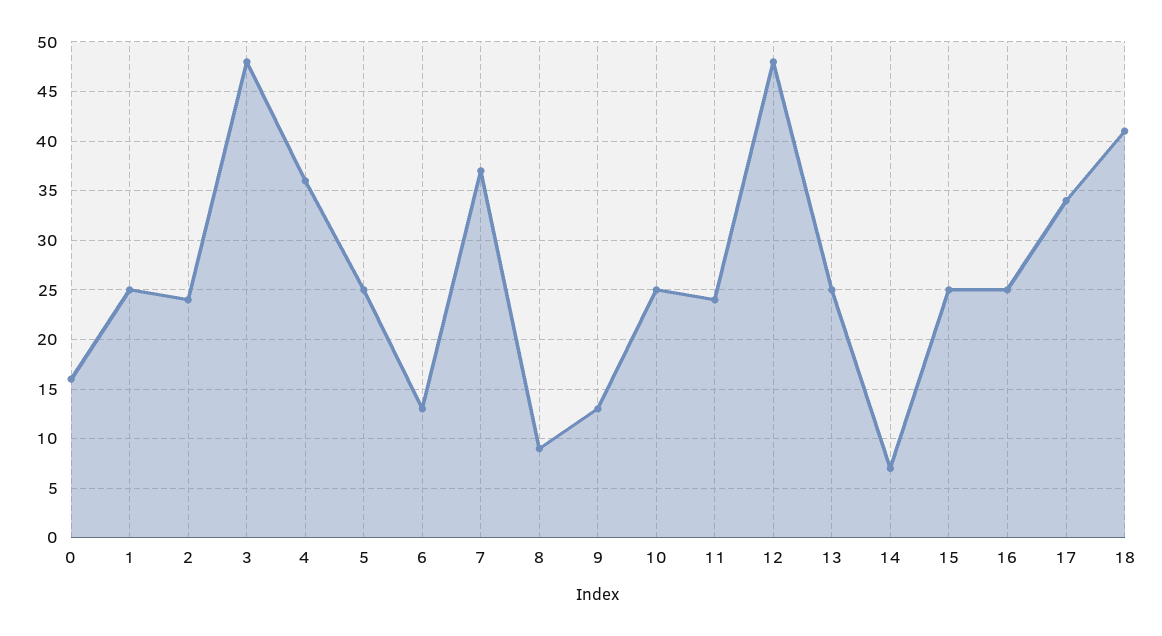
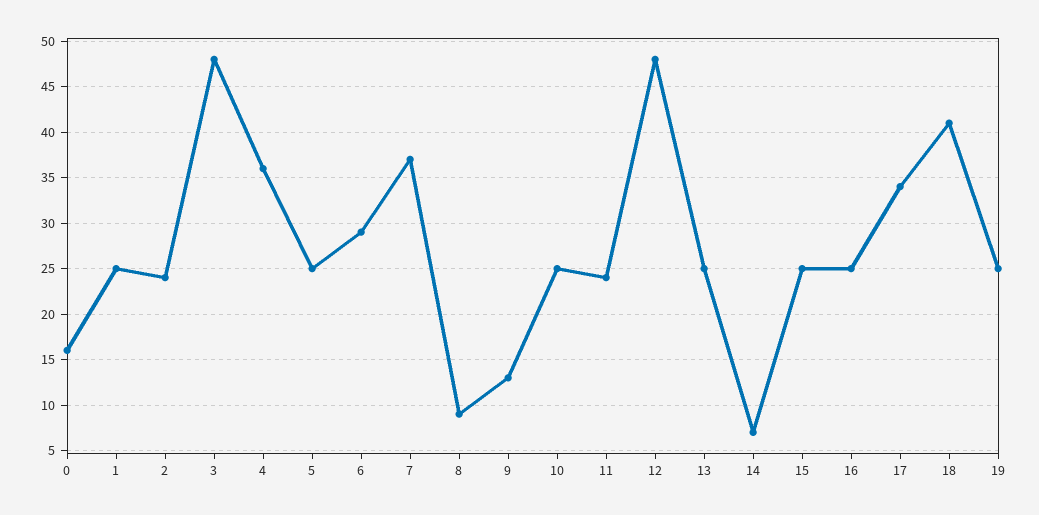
  {
    "0": 16,
    "1": 25,
    "2": 24,
    "3": 48,
    "4": 36,
    "5": 25,
-   "6": 13,
+   "6": 29,
    "7": 37,
    "8": 9,
    "9": 13,
    "10": 25,
    "11": 24,
    "12": 48,
    "13": 25,
    "14": 7,
    "15": 25,
    "16": 25,
    "17": 34,
-   "18": 41
+   "18": 41,
+   "19": 25
  }

